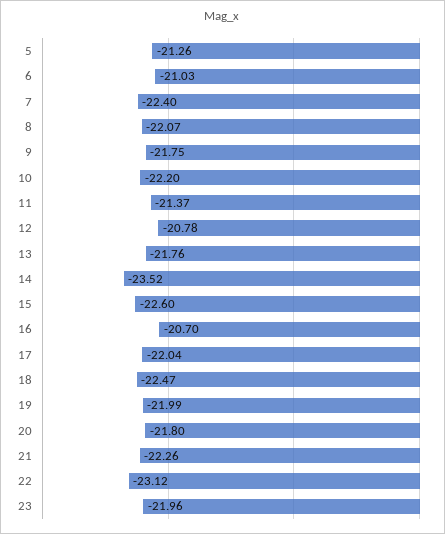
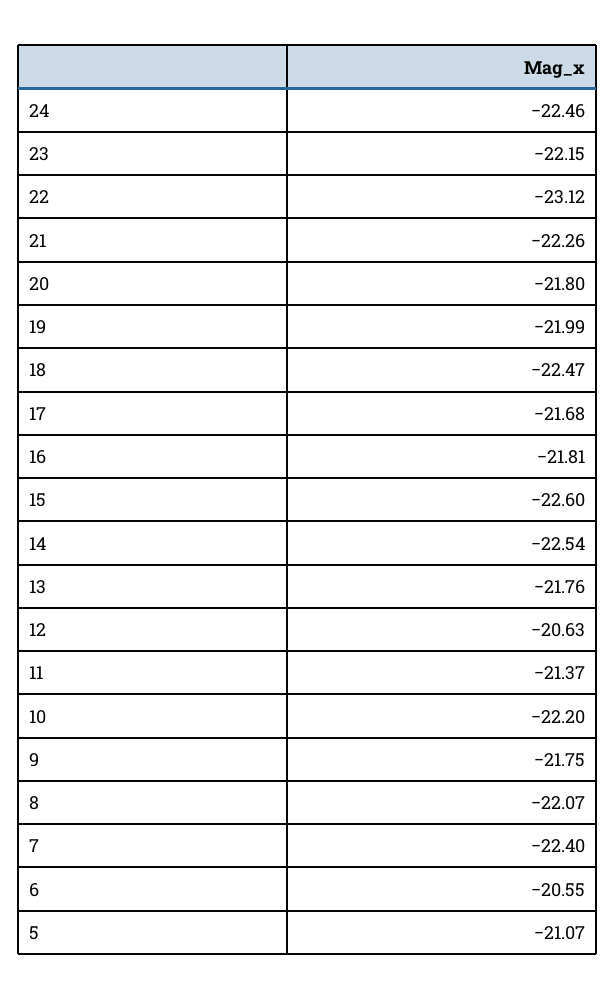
  {
-   "5": -21.26,
+   "5": -21.07,
-   "6": -21.03,
+   "6": -20.55,
    "7": -22.4,
    "8": -22.07,
    "9": -21.75,
    "10": -22.2,
    "11": -21.37,
-   "12": -20.78,
+   "12": -20.63,
    "13": -21.76,
-   "14": -23.52,
+   "14": -22.54,
    "15": -22.6,
-   "16": -20.7,
+   "16": -21.81,
-   "17": -22.04,
+   "17": -21.68,
    "18": -22.47,
    "19": -21.99,
    "20": -21.8,
    "21": -22.26,
    "22": -23.12,
-   "23": -21.96
+   "23": -22.15,
+   "24": -22.46
  }

